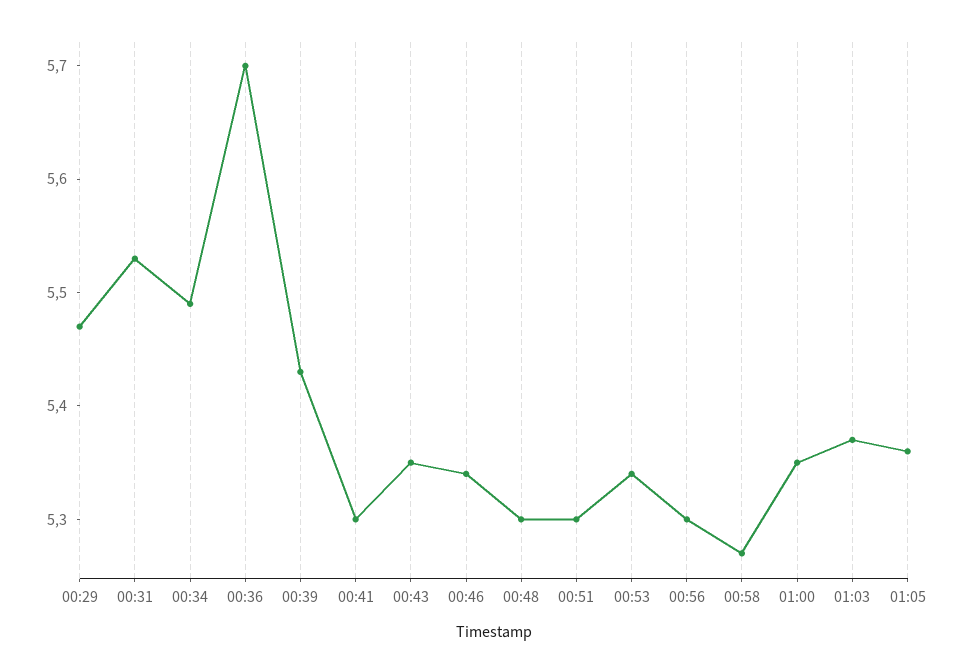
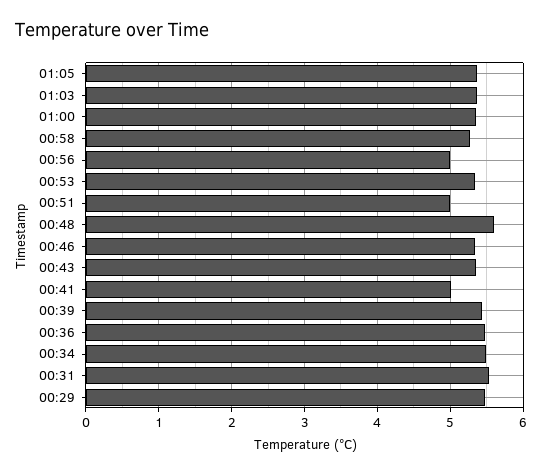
  {
    "00:29": 5.47,
    "00:31": 5.53,
    "00:34": 5.49,
-   "00:36": 5.7,
+   "00:36": 5.5,
    "00:39": 5.43,
-   "00:41": 5.3,
+   "00:41": 5,
    "00:43": 5.35,
    "00:46": 5.34,
-   "00:48": 5.3,
+   "00:48": 5.6,
-   "00:51": 5.3,
+   "00:51": 5,
    "00:53": 5.34,
-   "00:56": 5.3,
+   "00:56": 5,
    "00:58": 5.27,
    "01:00": 5.35,
    "01:03": 5.37,
    "01:05": 5.36
  }

